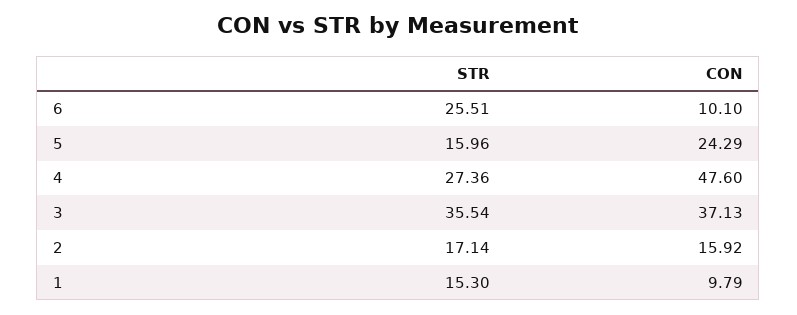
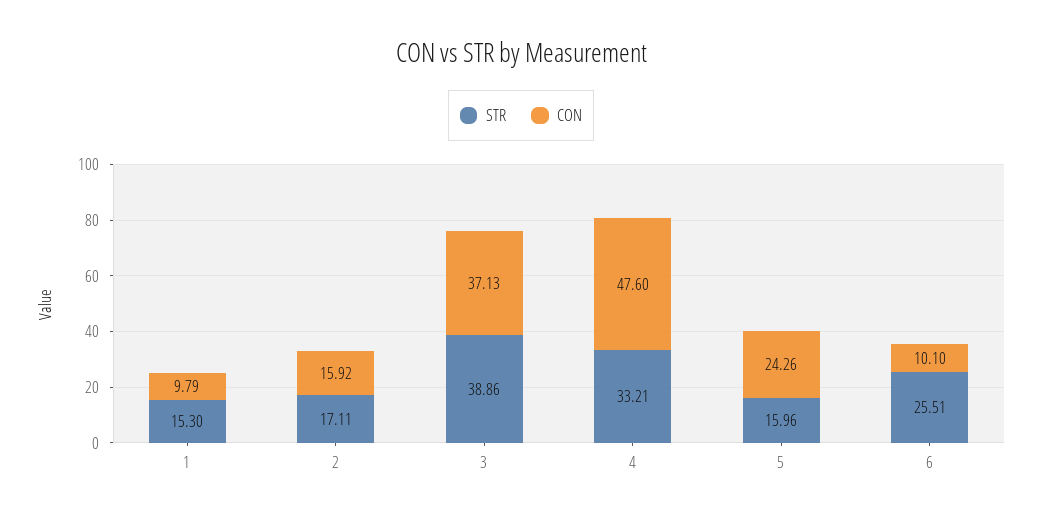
  {
    "STR": {
      "6": 25.51,
      "5": 15.96,
-     "4": 27.36,
+     "4": 33.21,
-     "3": 35.54,
+     "3": 38.86,
-     "2": 17.14,
+     "2": 17.11,
      "1": 15.3
    },
    "CON": {
      "6": 10.1,
-     "5": 24.29,
+     "5": 24.26,
      "4": 47.6,
      "3": 37.13,
      "2": 15.92,
      "1": 9.79
    }
  }

